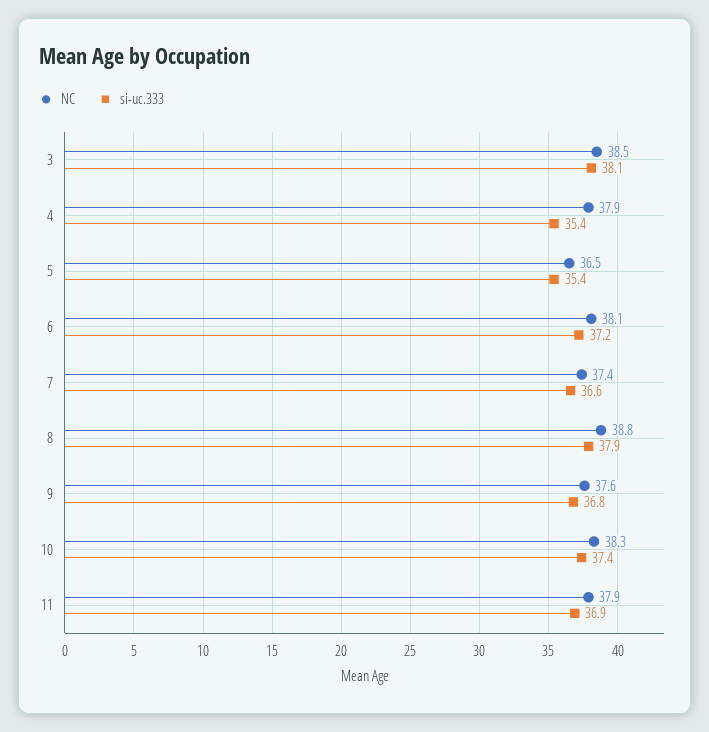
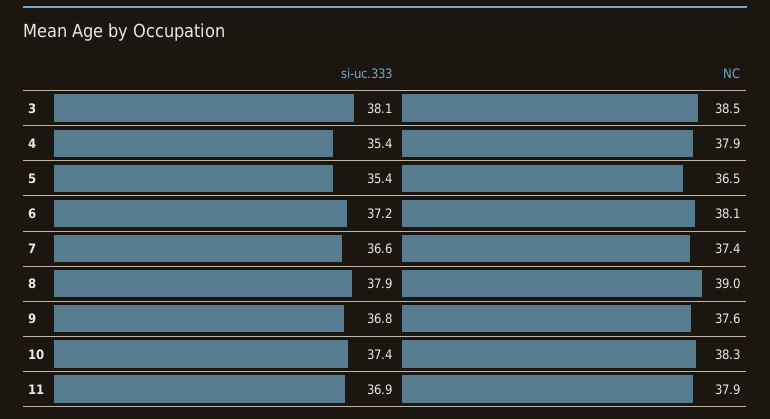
  {
    "NC": {
      "3": 38.5,
      "4": 37.9,
      "5": 36.5,
      "6": 38.1,
      "7": 37.4,
-     "8": 38.8,
+     "8": 39,
      "9": 37.6,
      "10": 38.3,
      "11": 37.9
    },
    "si-uc.333": {
      "3": 38.1,
      "4": 35.4,
      "5": 35.4,
      "6": 37.2,
      "7": 36.6,
      "8": 37.9,
      "9": 36.8,
      "10": 37.4,
      "11": 36.9
    }
  }

